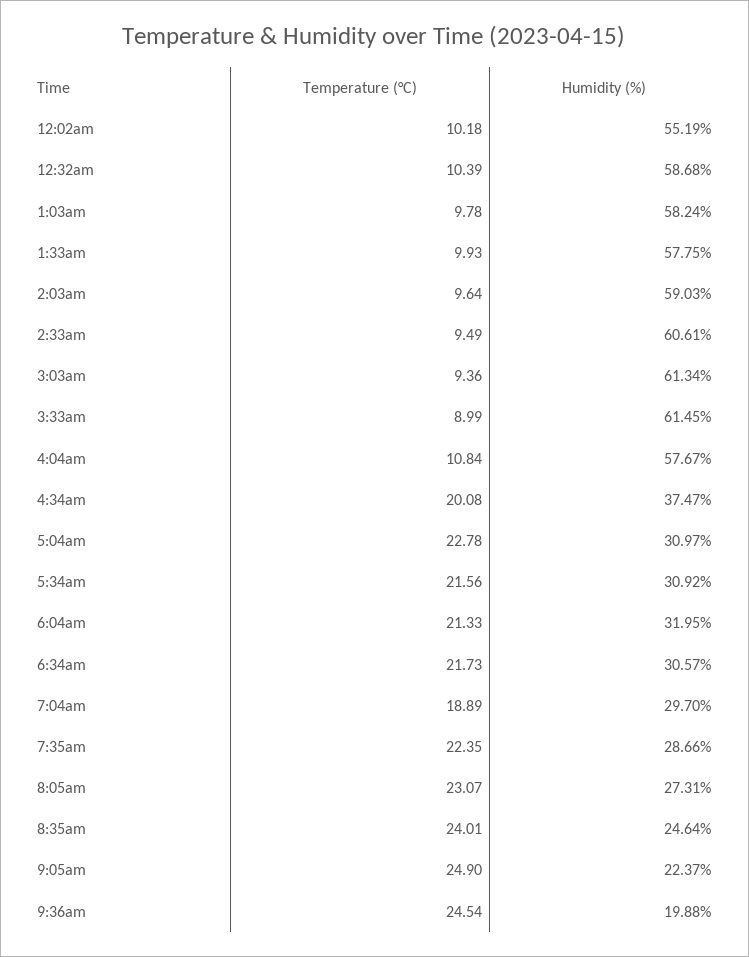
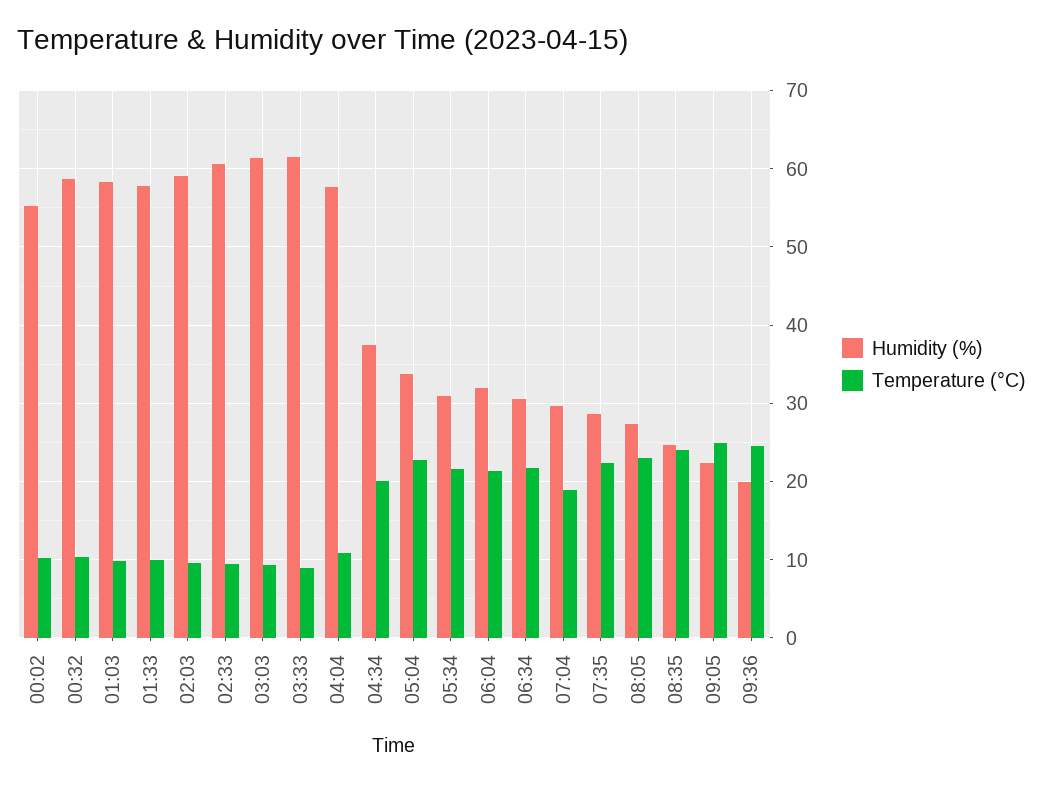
  {
    "Temperature (°C)": {
      "12:02am": 10.18,
      "12:32am": 10.39,
      "1:03am": 9.78,
      "1:33am": 9.93,
      "2:03am": 9.64,
      "2:33am": 9.49,
      "3:03am": 9.36,
      "3:33am": 8.99,
      "4:04am": 10.84,
      "4:34am": 20.08,
      "5:04am": 22.78,
      "5:34am": 21.56,
      "6:04am": 21.33,
      "6:34am": 21.73,
      "7:04am": 18.89,
      "7:35am": 22.35,
      "8:05am": 23.07,
      "8:35am": 24.01,
      "9:05am": 24.9,
      "9:36am": 24.54
    },
    "Humidity (%)": {
      "12:02am": 55.19,
      "12:32am": 58.68,
      "1:03am": 58.24,
      "1:33am": 57.75,
      "2:03am": 59.03,
      "2:33am": 60.61,
      "3:03am": 61.34,
      "3:33am": 61.45,
      "4:04am": 57.67,
      "4:34am": 37.47,
-     "5:04am": 30.97,
+     "5:04am": 34,
      "5:34am": 30.92,
      "6:04am": 31.95,
      "6:34am": 30.57,
      "7:04am": 29.7,
      "7:35am": 28.66,
      "8:05am": 27.31,
      "8:35am": 24.64,
      "9:05am": 22.37,
      "9:36am": 19.88
    }
  }

